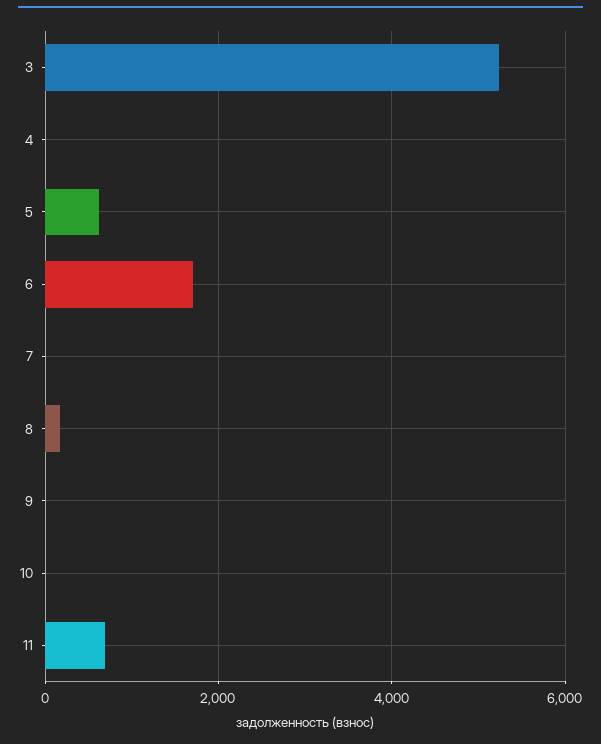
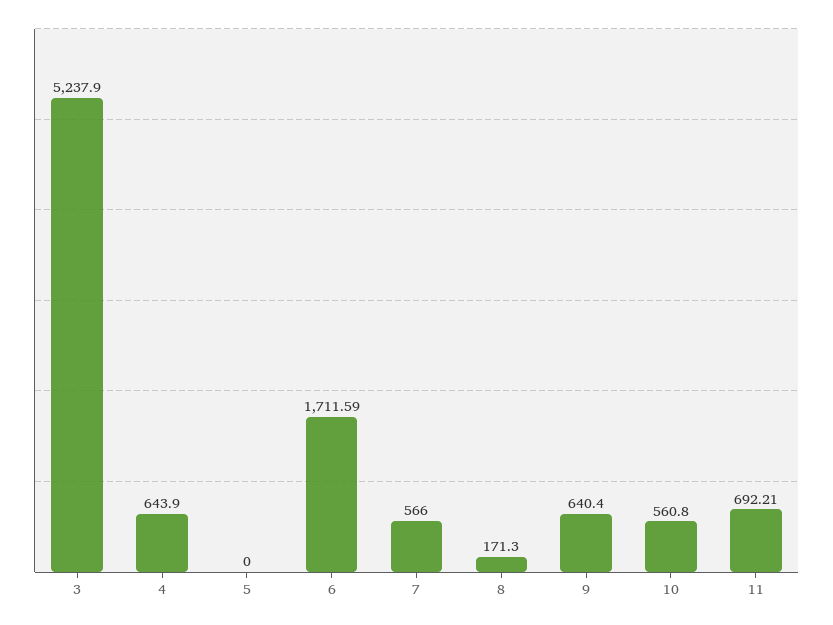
  {
    "3": 5237.9,
-   "4": 0,
+   "4": 643.9,
-   "5": 600,
+   "5": 0,
    "6": 1711.59,
-   "7": 0,
+   "7": 566,
    "8": 171.3,
-   "9": 0,
+   "9": 640.4,
-   "10": 0,
+   "10": 560.8,
    "11": 692.21
  }

